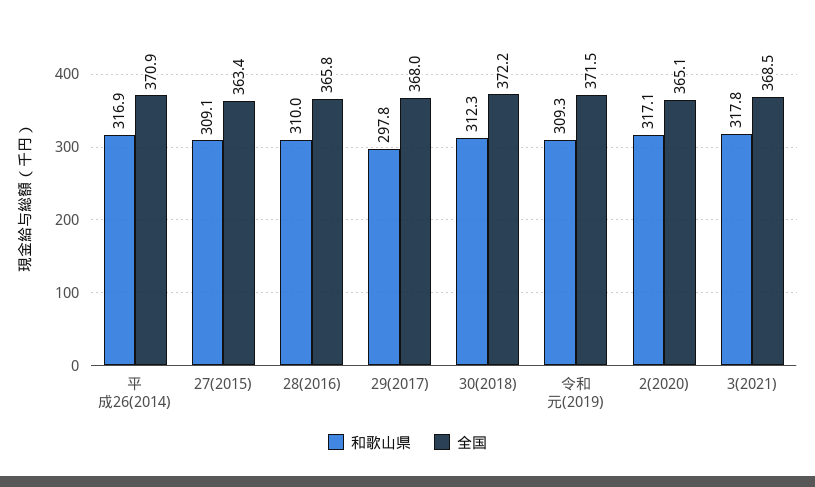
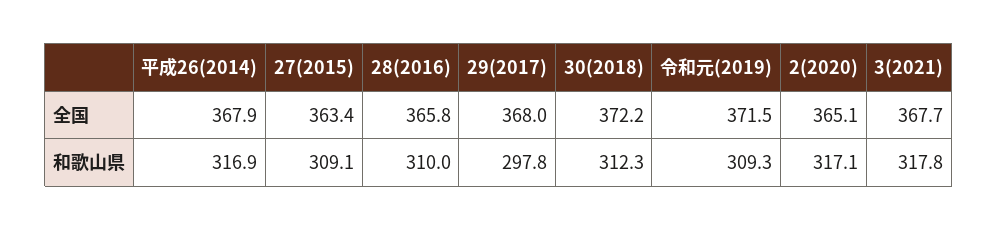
  {
    "和歌山県": {
      "平成26(2014)": 316.9,
      "27(2015)": 309.1,
      "28(2016)": 310,
      "29(2017)": 297.8,
      "30(2018)": 312.3,
      "令和元(2019)": 309.3,
      "2(2020)": 317.1,
      "3(2021)": 317.8
    },
    "全国": {
-     "平成26(2014)": 370.9,
+     "平成26(2014)": 367.9,
      "27(2015)": 363.4,
      "28(2016)": 365.8,
      "29(2017)": 368,
      "30(2018)": 372.2,
      "令和元(2019)": 371.5,
      "2(2020)": 365.1,
-     "3(2021)": 368.5
+     "3(2021)": 367.7
    }
  }

